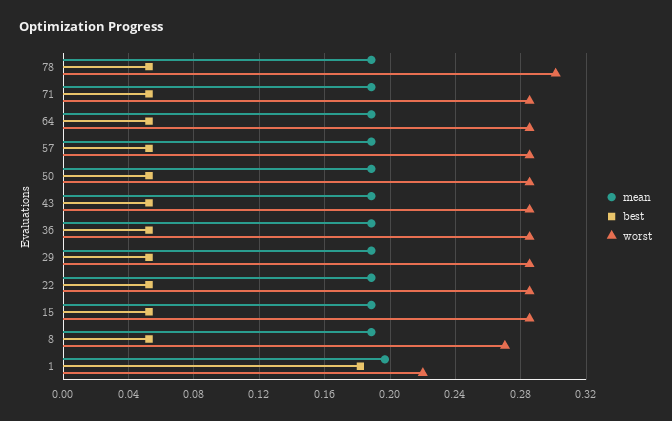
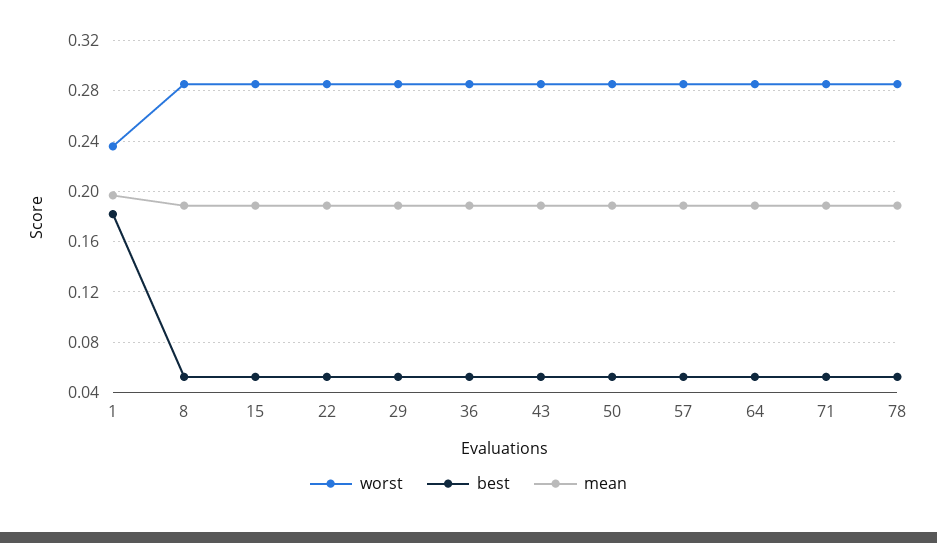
  {
    "mean": {
      "78": 0.19,
      "71": 0.19,
      "64": 0.19,
      "57": 0.19,
      "50": 0.19,
      "43": 0.19,
      "36": 0.19,
      "29": 0.19,
      "22": 0.19,
      "15": 0.19,
      "8": 0.19,
      "1": 0.195
    },
    "best": {
      "78": 0.055,
      "71": 0.055,
      "64": 0.055,
      "57": 0.055,
      "50": 0.055,
      "43": 0.055,
      "36": 0.055,
      "29": 0.055,
      "22": 0.055,
      "15": 0.055,
      "8": 0.055,
      "1": 0.18
    },
    "worst": {
-     "78": 0.3,
+     "78": 0.285,
      "71": 0.285,
      "64": 0.285,
      "57": 0.285,
      "50": 0.285,
      "43": 0.285,
      "36": 0.285,
      "29": 0.285,
      "22": 0.285,
      "15": 0.285,
-     "8": 0.27,
+     "8": 0.285,
-     "1": 0.22
+     "1": 0.235
    }
  }

